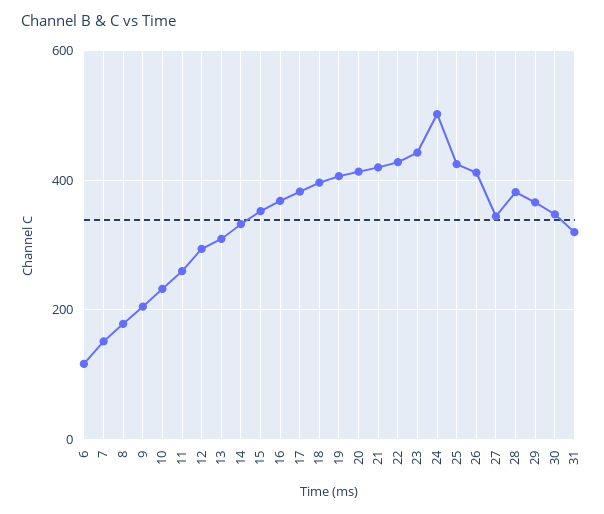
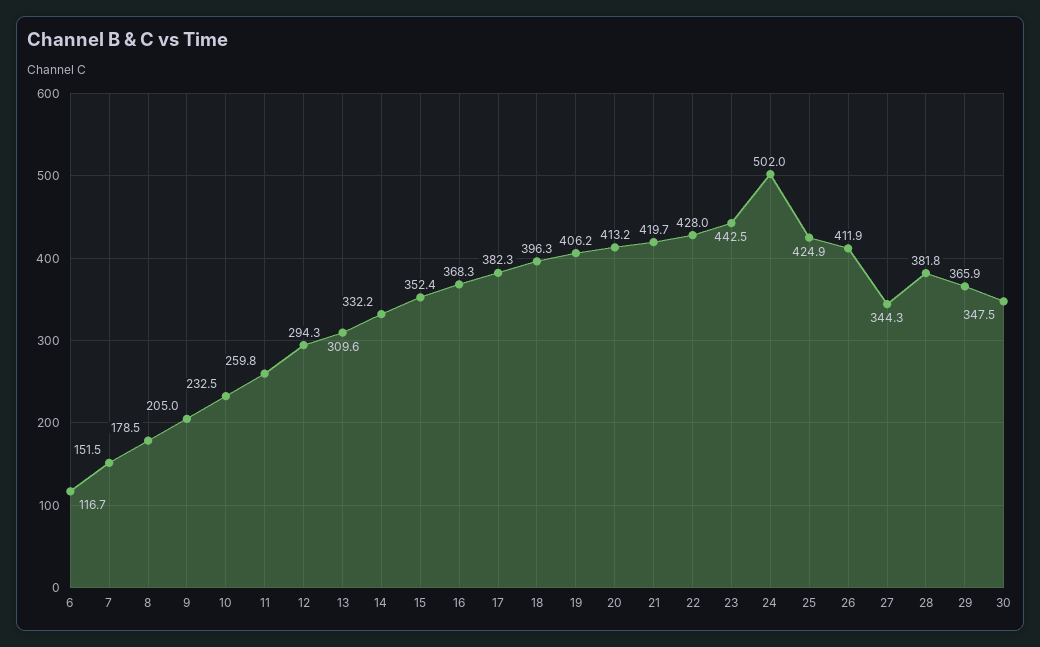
  {
    "6": 116.7,
    "7": 151.5,
    "8": 178.5,
    "9": 205,
    "10": 232.5,
    "11": 259.8,
    "12": 294.3,
    "13": 309.6,
    "14": 332.2,
    "15": 352.4,
    "16": 368.3,
    "17": 382.3,
    "18": 396.3,
    "19": 406.2,
    "20": 413.2,
    "21": 419.7,
    "22": 428,
    "23": 442.5,
    "24": 502,
    "25": 424.9,
    "26": 411.9,
    "27": 344.3,
    "28": 381.8,
    "29": 365.9,
-   "30": 347.5,
+   "30": 347.5
-   "31": 320
  }

